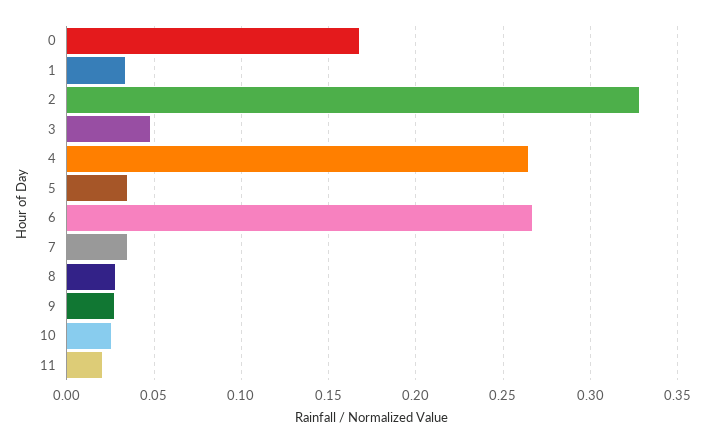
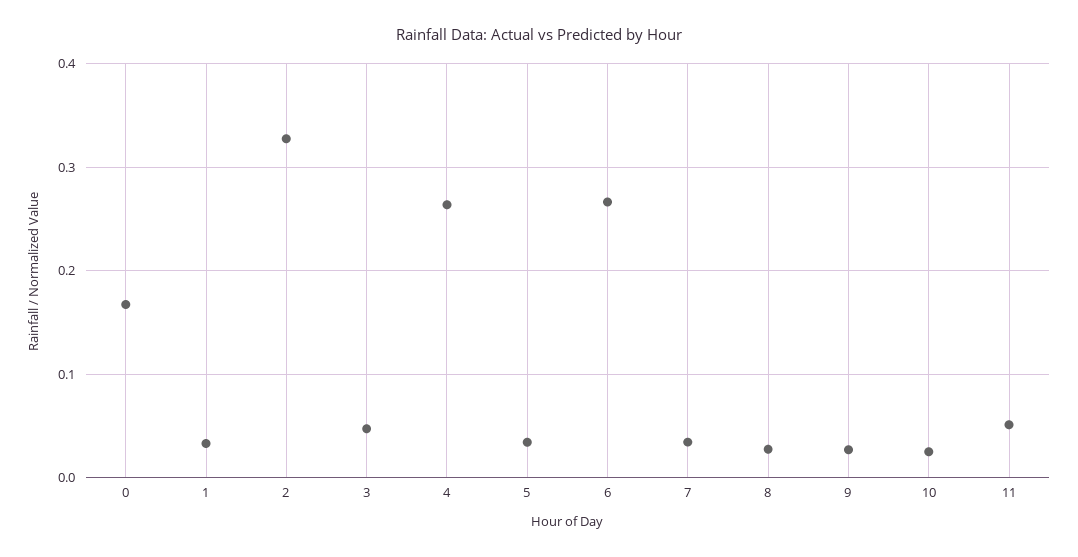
  {
    "0": 0.17,
    "1": 0.035,
    "2": 0.33,
    "3": 0.045,
    "4": 0.265,
    "5": 0.035,
    "6": 0.265,
    "7": 0.035,
    "8": 0.03,
    "9": 0.025,
    "10": 0.025,
-   "11": 0.02
+   "11": 0.05
  }

